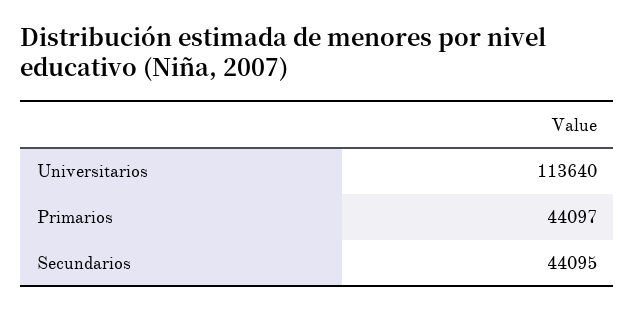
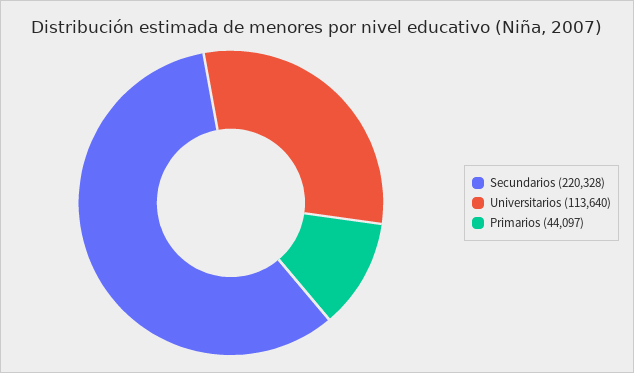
  {
    "Universitarios": 113640,
    "Primarios": 44097,
-   "Secundarios": 44095
+   "Secundarios": 220328
  }

